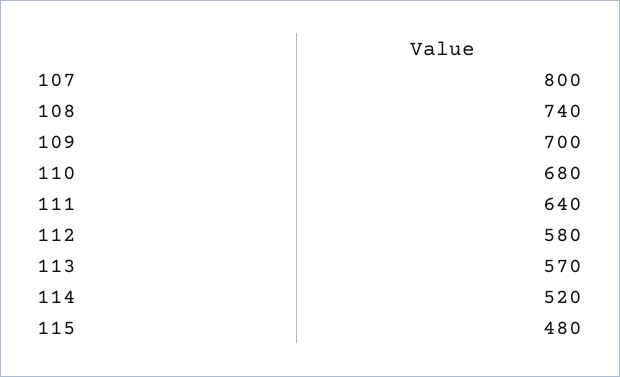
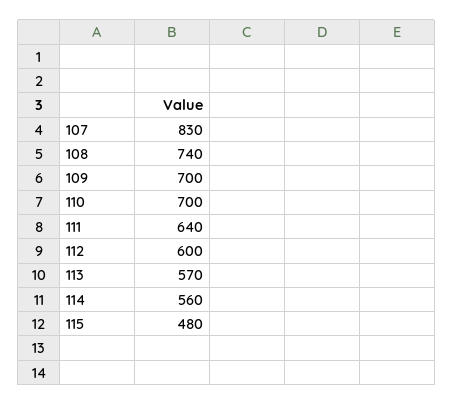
  {
-   "107": 800,
+   "107": 830,
    "108": 740,
    "109": 700,
-   "110": 680,
+   "110": 700,
    "111": 640,
-   "112": 580,
+   "112": 600,
    "113": 570,
-   "114": 520,
+   "114": 560,
    "115": 480
  }

